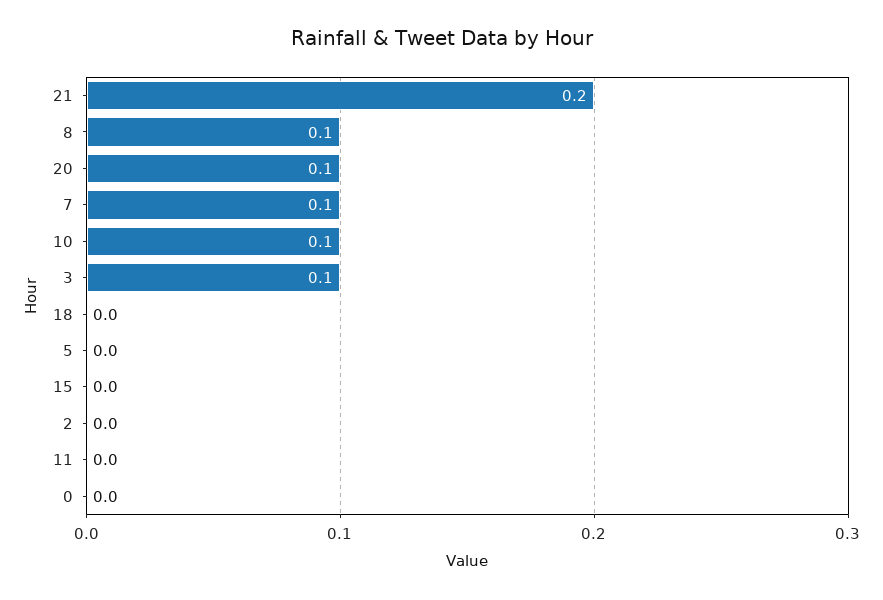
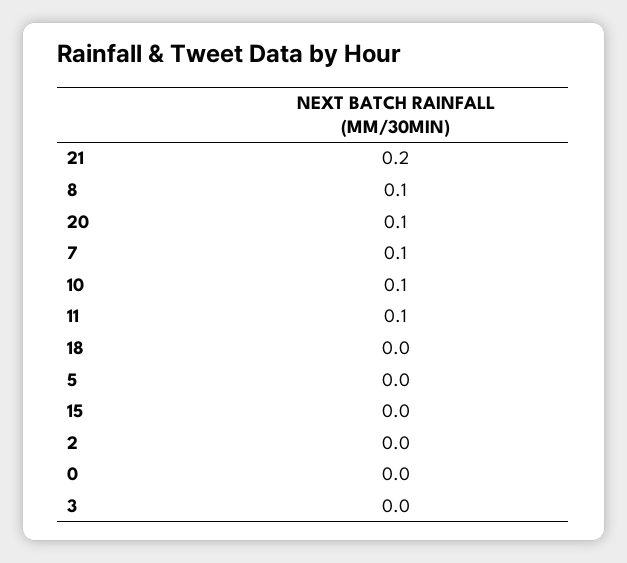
  {
    "21": 0.2,
    "8": 0.1,
    "20": 0.1,
    "7": 0.1,
    "10": 0.1,
-   "3": 0.1,
+   "3": 0,
    "18": 0,
    "5": 0,
    "15": 0,
    "2": 0,
-   "11": 0,
+   "11": 0.1,
    "0": 0
  }

